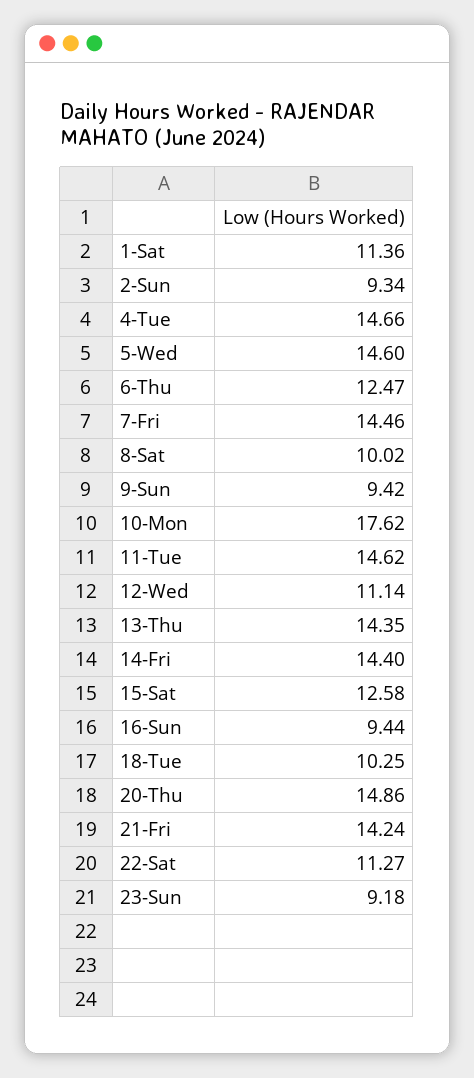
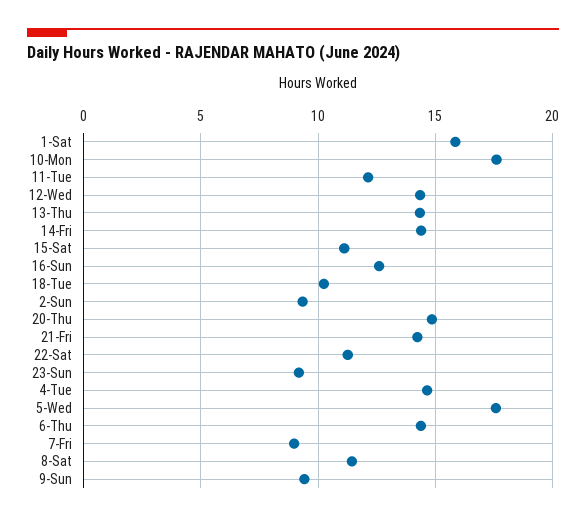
  {
-   "1-Sat": 11.36,
+   "1-Sat": 16,
    "2-Sun": 9.34,
    "4-Tue": 14.66,
-   "5-Wed": 14.6,
+   "5-Wed": 17.5,
-   "6-Thu": 12.47,
+   "6-Thu": 14.5,
-   "7-Fri": 14.46,
+   "7-Fri": 9,
-   "8-Sat": 10.02,
+   "8-Sat": 11.5,
    "9-Sun": 9.42,
    "10-Mon": 17.62,
-   "11-Tue": 14.62,
+   "11-Tue": 12,
-   "12-Wed": 11.14,
+   "12-Wed": 14.5,
    "13-Thu": 14.35,
    "14-Fri": 14.4,
-   "15-Sat": 12.58,
+   "15-Sat": 11,
-   "16-Sun": 9.44,
+   "16-Sun": 12.5,
    "18-Tue": 10.25,
    "20-Thu": 14.86,
    "21-Fri": 14.24,
    "22-Sat": 11.27,
    "23-Sun": 9.18
  }

